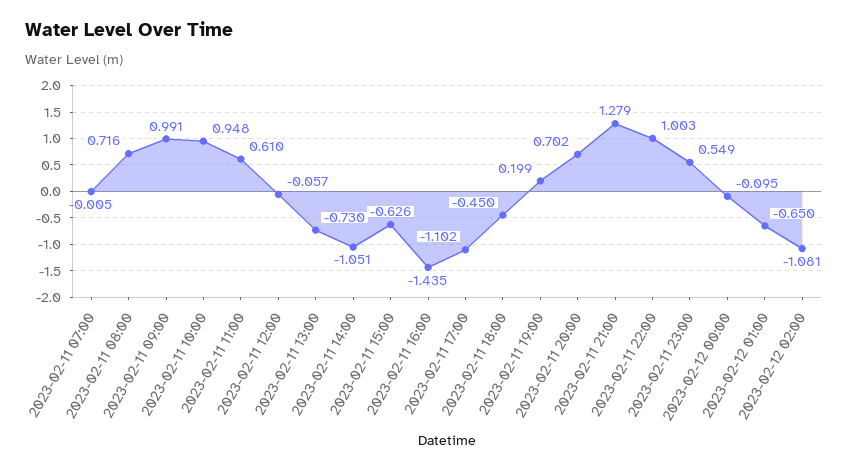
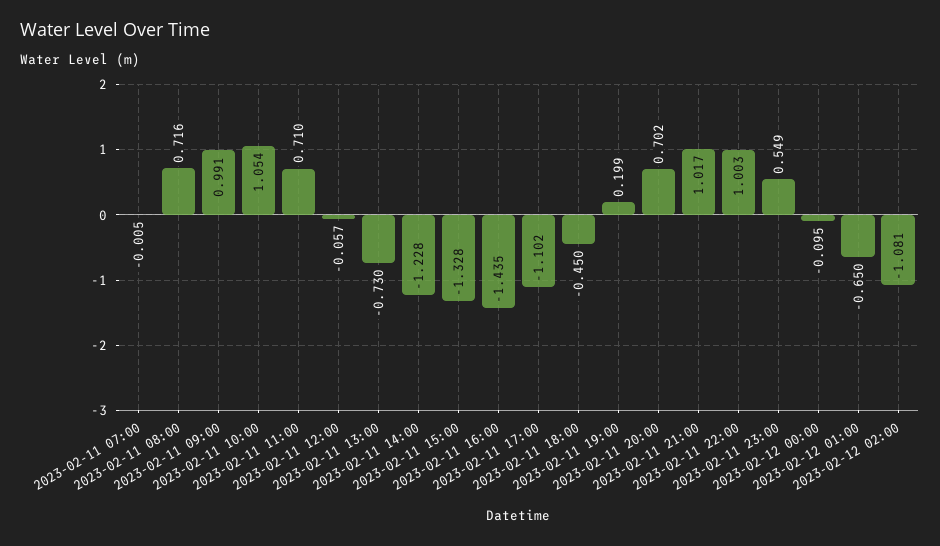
  {
    "2023-02-11 07:00": -0.005,
    "2023-02-11 08:00": 0.716,
    "2023-02-11 09:00": 0.991,
-   "2023-02-11 10:00": 0.948,
+   "2023-02-11 10:00": 1.054,
-   "2023-02-11 11:00": 0.61,
+   "2023-02-11 11:00": 0.71,
    "2023-02-11 12:00": -0.057,
    "2023-02-11 13:00": -0.73,
-   "2023-02-11 14:00": -1.051,
+   "2023-02-11 14:00": -1.228,
-   "2023-02-11 15:00": -0.626,
+   "2023-02-11 15:00": -1.328,
    "2023-02-11 16:00": -1.435,
    "2023-02-11 17:00": -1.102,
    "2023-02-11 18:00": -0.45,
    "2023-02-11 19:00": 0.199,
    "2023-02-11 20:00": 0.702,
-   "2023-02-11 21:00": 1.279,
+   "2023-02-11 21:00": 1.017,
    "2023-02-11 22:00": 1.003,
    "2023-02-11 23:00": 0.549,
    "2023-02-12 00:00": -0.095,
    "2023-02-12 01:00": -0.65,
    "2023-02-12 02:00": -1.081
  }

